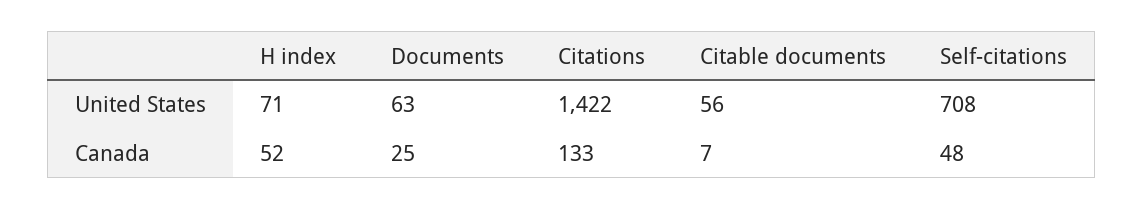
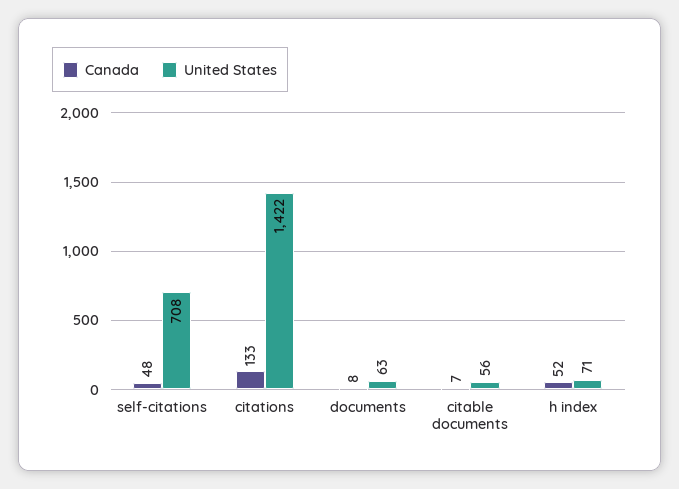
  {
    "United States": {
      "H index": 71,
      "Documents": 63,
      "Citations": 1422,
      "Citable documents": 56,
      "Self-citations": 708
    },
    "Canada": {
      "H index": 52,
-     "Documents": 25,
+     "Documents": 8,
      "Citations": 133,
      "Citable documents": 7,
      "Self-citations": 48
    }
  }

